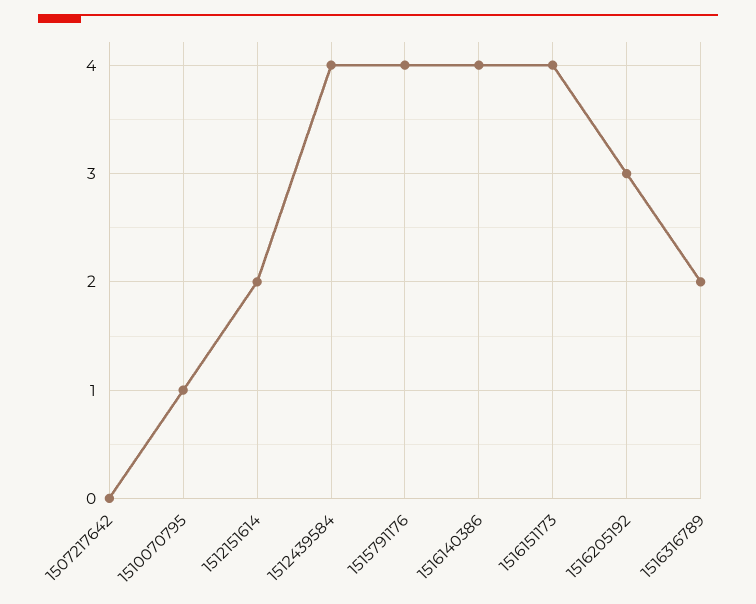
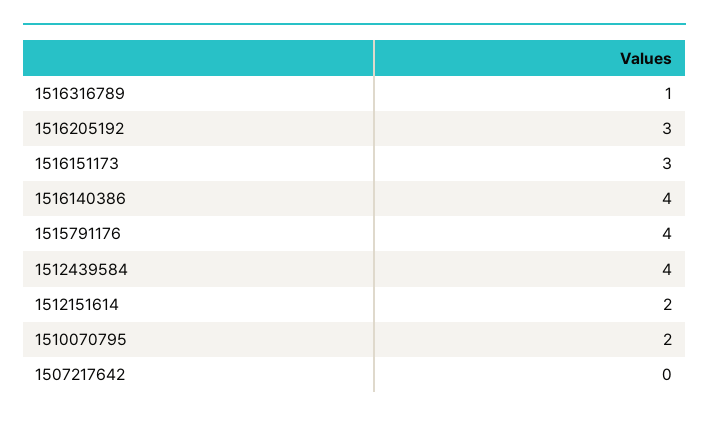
  {
    "1507217642": 0,
-   "1510070795": 1,
+   "1510070795": 2,
    "1512151614": 2,
    "1512439584": 4,
    "1515791176": 4,
    "1516140386": 4,
-   "1516151173": 4,
+   "1516151173": 3,
    "1516205192": 3,
-   "1516316789": 2
+   "1516316789": 1
  }

